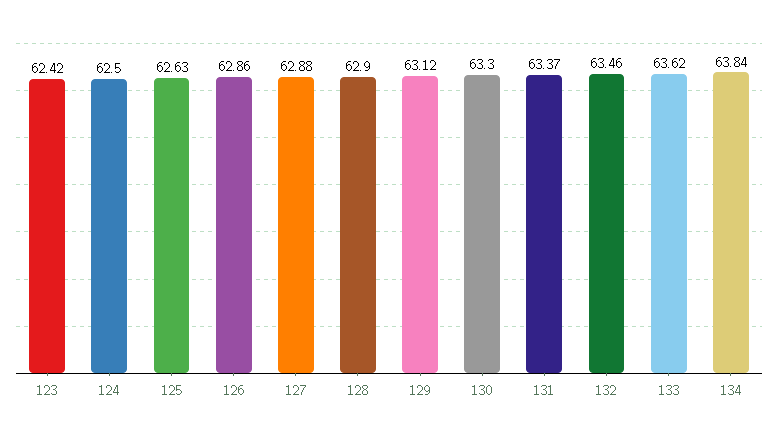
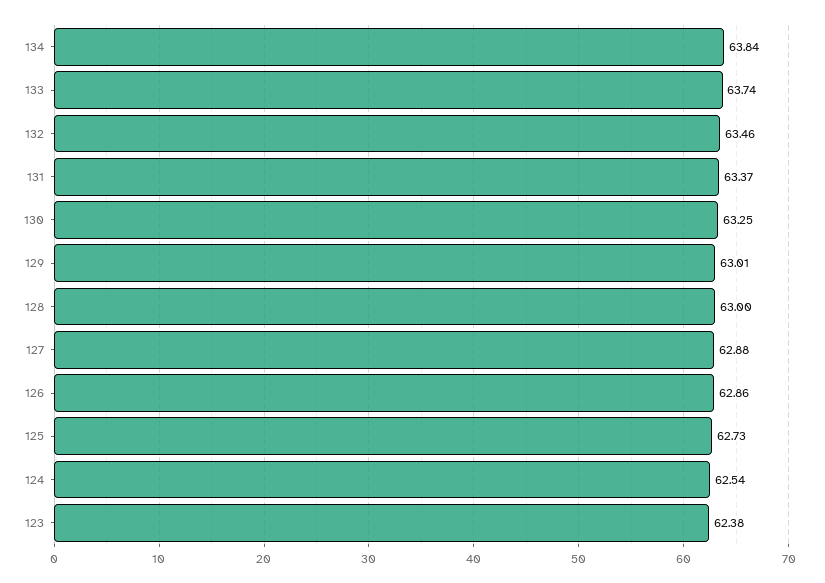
  {
-   "123": 62.42,
+   "123": 62.38,
-   "124": 62.5,
+   "124": 62.54,
-   "125": 62.63,
+   "125": 62.73,
    "126": 62.86,
    "127": 62.88,
-   "128": 62.9,
+   "128": 63,
-   "129": 63.12,
+   "129": 63.01,
-   "130": 63.3,
+   "130": 63.25,
    "131": 63.37,
    "132": 63.46,
-   "133": 63.62,
+   "133": 63.74,
    "134": 63.84
  }

